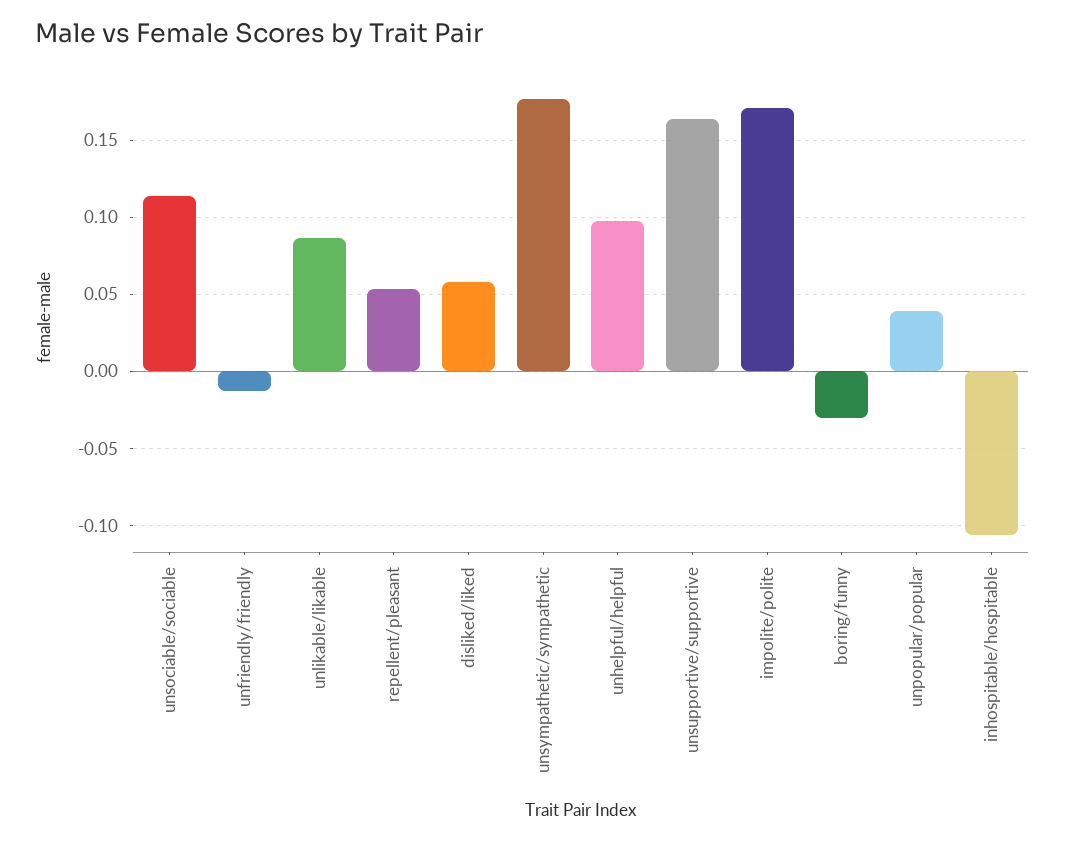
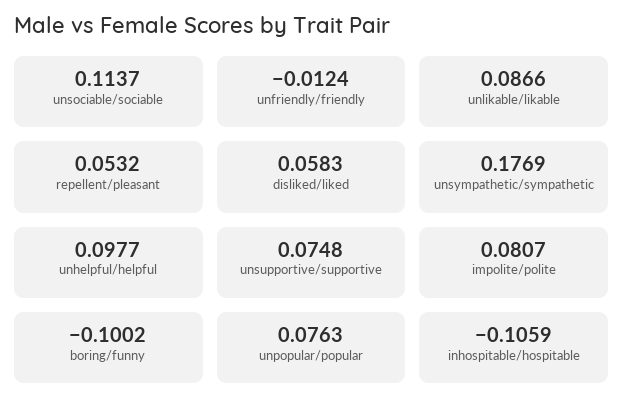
  {
    "unsociable/sociable": 0.1137,
    "unfriendly/friendly": -0.0124,
    "unlikable/likable": 0.0866,
    "repellent/pleasant": 0.0532,
    "disliked/liked": 0.0583,
    "unsympathetic/sympathetic": 0.1769,
    "unhelpful/helpful": 0.0977,
-   "unsupportive/supportive": 0.165,
+   "unsupportive/supportive": 0.0748,
-   "impolite/polite": 0.17,
+   "impolite/polite": 0.0807,
-   "boring/funny": -0.03,
+   "boring/funny": -0.1002,
-   "unpopular/popular": 0.04,
+   "unpopular/popular": 0.0763,
    "inhospitable/hospitable": -0.1059
  }

